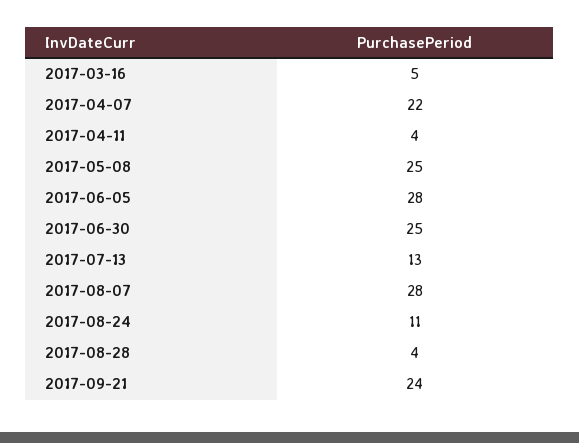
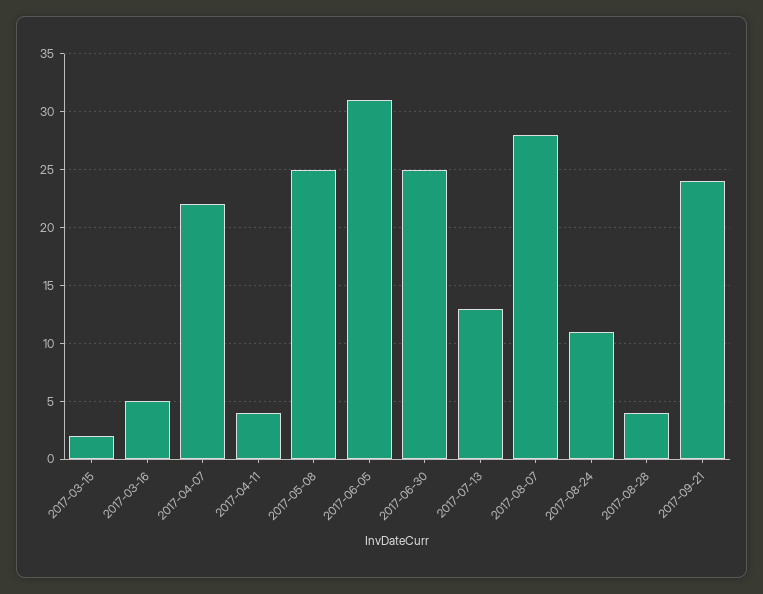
  {
    "2017-03-16": 5,
    "2017-04-07": 22,
    "2017-04-11": 4,
    "2017-05-08": 25,
-   "2017-06-05": 28,
+   "2017-06-05": 31,
    "2017-06-30": 25,
    "2017-07-13": 13,
    "2017-08-07": 28,
    "2017-08-24": 11,
    "2017-08-28": 4,
-   "2017-09-21": 24
+   "2017-09-21": 24,
+   "2017-03-15": 2
  }

